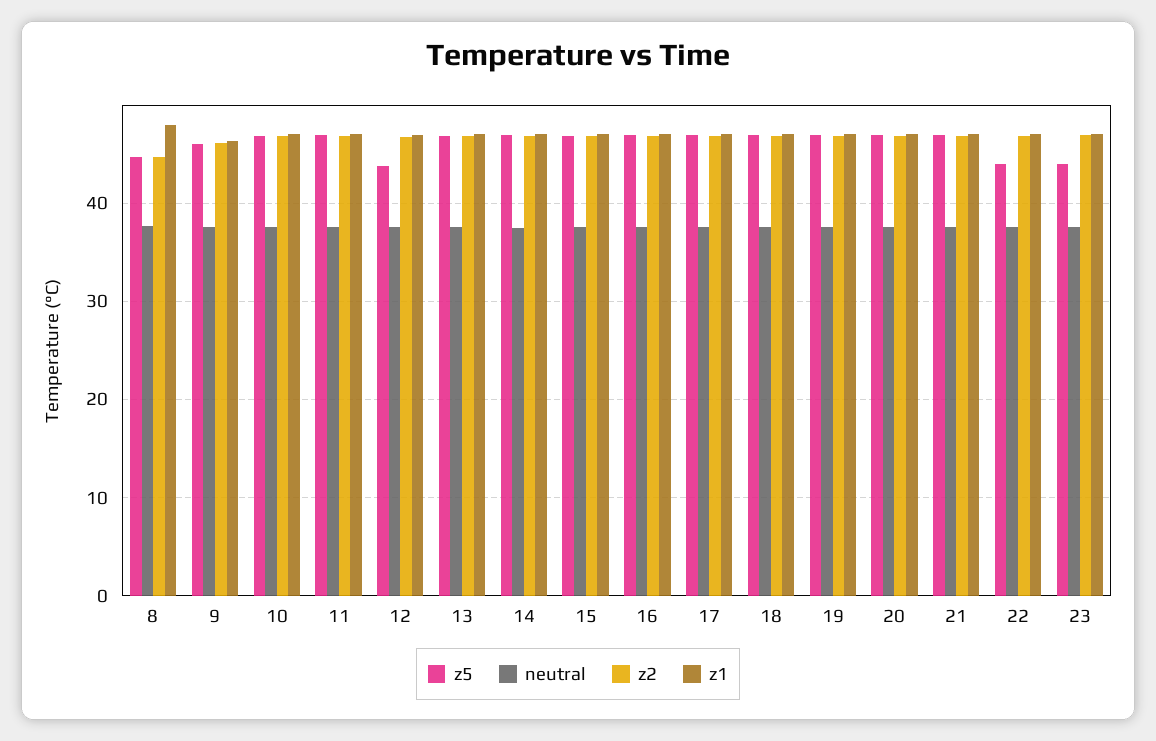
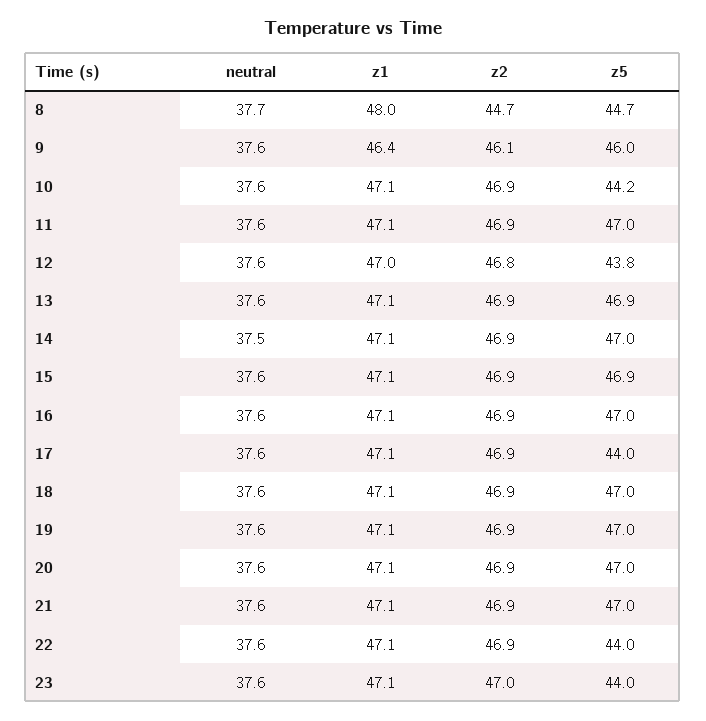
  {
    "z5": {
      "8": 44.7,
      "9": 46,
-     "10": 47,
+     "10": 44.2,
      "11": 47,
      "12": 43.8,
      "13": 46.9,
      "14": 47,
      "15": 46.9,
      "16": 47,
-     "17": 47,
+     "17": 44,
      "18": 47,
      "19": 47,
      "20": 47,
      "21": 47,
      "22": 44,
      "23": 44
    },
    "neutral": {
      "8": 37.7,
      "9": 37.6,
      "10": 37.6,
      "11": 37.6,
      "12": 37.6,
      "13": 37.6,
      "14": 37.5,
      "15": 37.6,
      "16": 37.6,
      "17": 37.6,
      "18": 37.6,
      "19": 37.6,
      "20": 37.6,
      "21": 37.6,
      "22": 37.6,
      "23": 37.6
    },
    "z2": {
      "8": 44.7,
      "9": 46.1,
      "10": 46.9,
      "11": 46.9,
      "12": 46.8,
      "13": 46.9,
      "14": 46.9,
      "15": 46.9,
      "16": 46.9,
      "17": 46.9,
      "18": 46.9,
      "19": 46.9,
      "20": 46.9,
      "21": 46.9,
      "22": 46.9,
      "23": 47
    },
    "z1": {
      "8": 48,
      "9": 46.4,
      "10": 47.1,
      "11": 47.1,
      "12": 47,
      "13": 47.1,
      "14": 47.1,
      "15": 47.1,
      "16": 47.1,
      "17": 47.1,
      "18": 47.1,
      "19": 47.1,
      "20": 47.1,
      "21": 47.1,
      "22": 47.1,
      "23": 47.1
    }
  }

